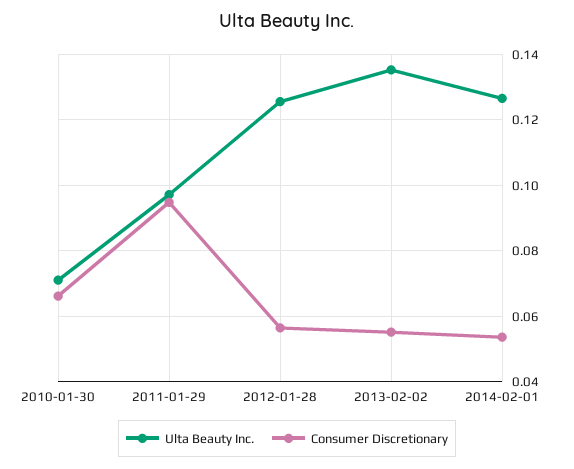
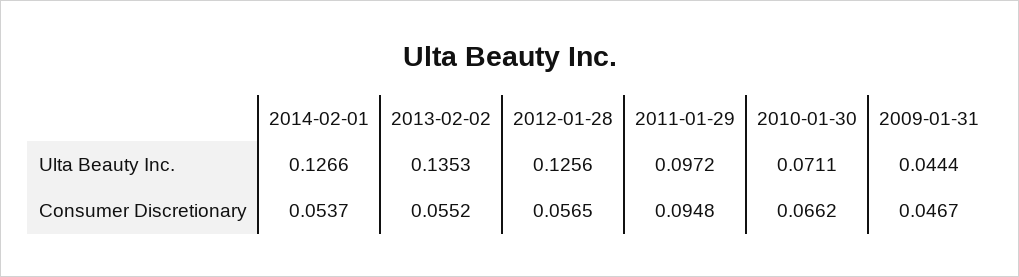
  {
    "Ulta Beauty Inc.": {
      "2010-01-30": 0.0711,
      "2011-01-29": 0.0972,
      "2012-01-28": 0.1256,
      "2013-02-02": 0.1353,
-     "2014-02-01": 0.1266
+     "2014-02-01": 0.1266,
+     "2009-01-31": 0.0444
    },
    "Consumer Discretionary": {
      "2010-01-30": 0.0662,
      "2011-01-29": 0.0948,
      "2012-01-28": 0.0565,
      "2013-02-02": 0.0552,
-     "2014-02-01": 0.0537
+     "2014-02-01": 0.0537,
+     "2009-01-31": 0.0467
    }
  }

